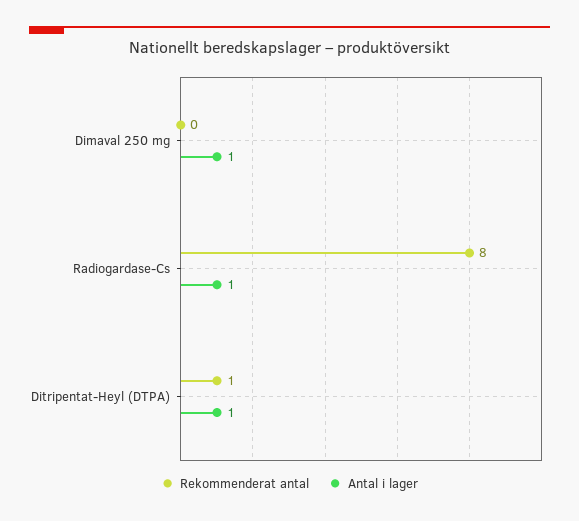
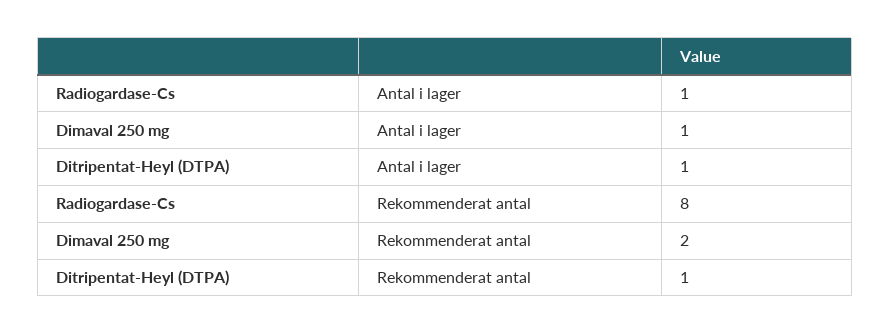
  {
    "Rekommenderat antal": {
-     "Dimaval 250 mg": 0,
+     "Dimaval 250 mg": 2,
      "Radiogardase-Cs": 8,
      "Ditripentat-Heyl (DTPA)": 1
    },
    "Antal i lager": {
      "Dimaval 250 mg": 1,
      "Radiogardase-Cs": 1,
      "Ditripentat-Heyl (DTPA)": 1
    }
  }

